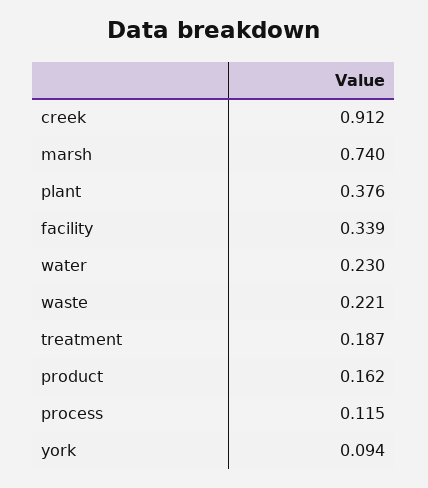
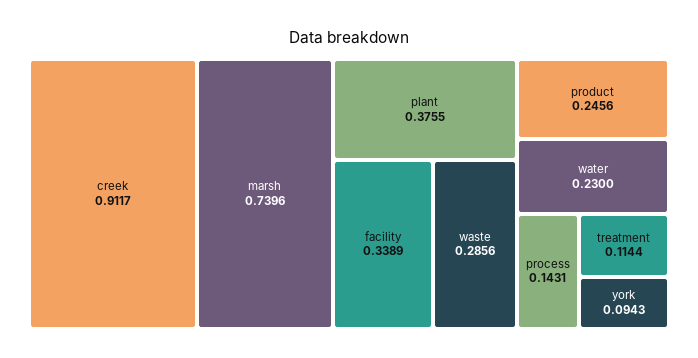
  {
    "creek": 0.9117,
    "marsh": 0.7396,
    "plant": 0.3755,
    "facility": 0.3389,
    "water": 0.23,
-   "waste": 0.221,
+   "waste": 0.2856,
-   "treatment": 0.187,
+   "treatment": 0.1144,
-   "product": 0.162,
+   "product": 0.2456,
-   "process": 0.115,
+   "process": 0.1431,
    "york": 0.0943
  }

